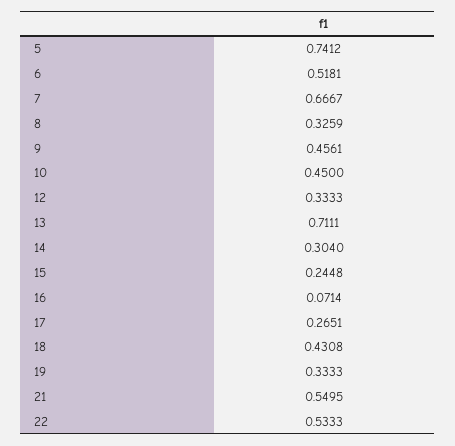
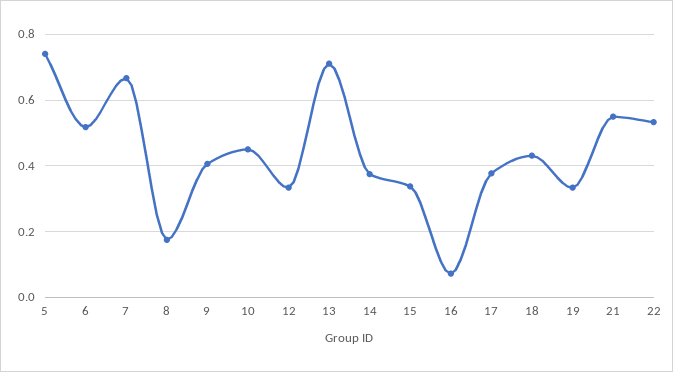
  {
    "5": 0.7412,
    "6": 0.5181,
    "7": 0.6667,
-   "8": 0.3259,
+   "8": 0.18,
-   "9": 0.4561,
+   "9": 0.4,
    "10": 0.45,
    "12": 0.3333,
    "13": 0.7111,
-   "14": 0.304,
+   "14": 0.38,
-   "15": 0.2448,
+   "15": 0.34,
    "16": 0.0714,
-   "17": 0.2651,
+   "17": 0.38,
    "18": 0.4308,
    "19": 0.3333,
    "21": 0.5495,
    "22": 0.5333
  }

